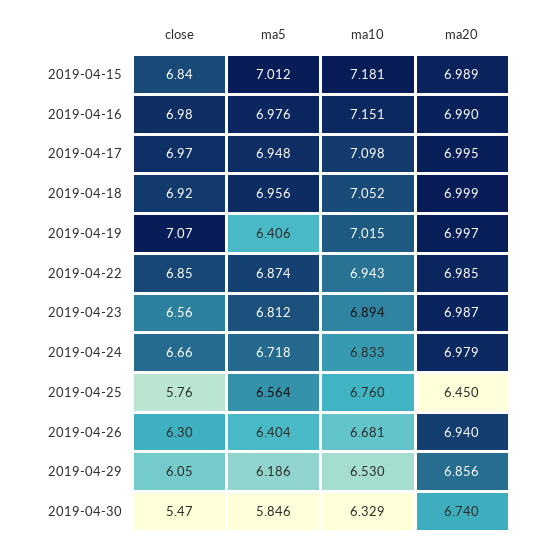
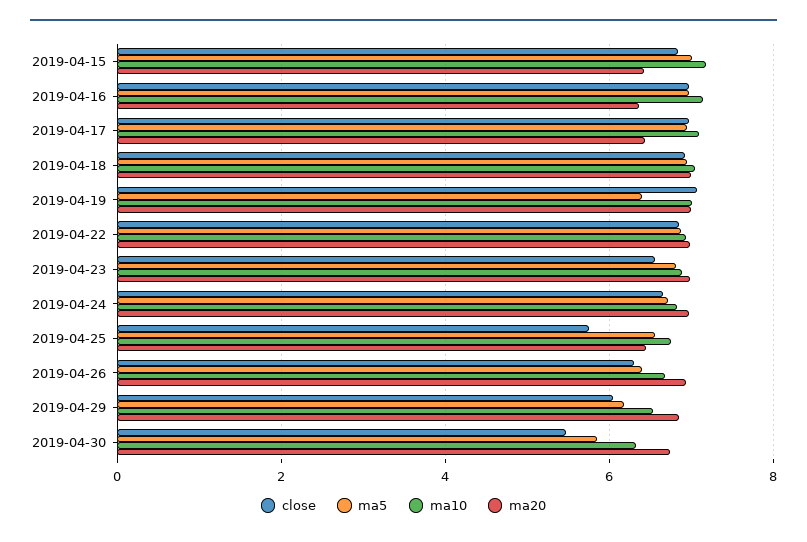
  {
    "close": {
      "2019-04-15": 6.84,
      "2019-04-16": 6.98,
      "2019-04-17": 6.97,
      "2019-04-18": 6.92,
      "2019-04-19": 7.07,
      "2019-04-22": 6.85,
      "2019-04-23": 6.56,
      "2019-04-24": 6.66,
      "2019-04-25": 5.76,
      "2019-04-26": 6.3,
      "2019-04-29": 6.05,
      "2019-04-30": 5.47
    },
    "ma5": {
      "2019-04-15": 7.012,
      "2019-04-16": 6.976,
      "2019-04-17": 6.948,
      "2019-04-18": 6.956,
      "2019-04-19": 6.406,
      "2019-04-22": 6.874,
      "2019-04-23": 6.812,
      "2019-04-24": 6.718,
      "2019-04-25": 6.564,
      "2019-04-26": 6.404,
      "2019-04-29": 6.186,
      "2019-04-30": 5.846
    },
    "ma10": {
      "2019-04-15": 7.181,
      "2019-04-16": 7.151,
      "2019-04-17": 7.098,
      "2019-04-18": 7.052,
      "2019-04-19": 7.015,
      "2019-04-22": 6.943,
      "2019-04-23": 6.894,
      "2019-04-24": 6.833,
      "2019-04-25": 6.76,
      "2019-04-26": 6.681,
      "2019-04-29": 6.53,
      "2019-04-30": 6.329
    },
    "ma20": {
-     "2019-04-15": 6.989,
+     "2019-04-15": 6.4,
-     "2019-04-16": 6.99,
+     "2019-04-16": 6.4,
-     "2019-04-17": 6.995,
+     "2019-04-17": 6.4,
      "2019-04-18": 6.999,
      "2019-04-19": 6.997,
      "2019-04-22": 6.985,
      "2019-04-23": 6.987,
      "2019-04-24": 6.979,
      "2019-04-25": 6.45,
      "2019-04-26": 6.94,
      "2019-04-29": 6.856,
      "2019-04-30": 6.74
    }
  }

